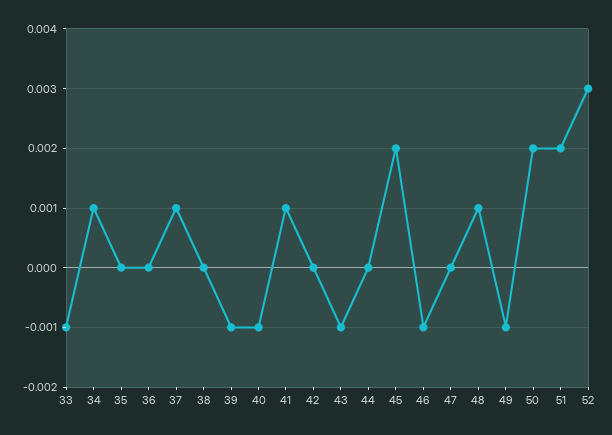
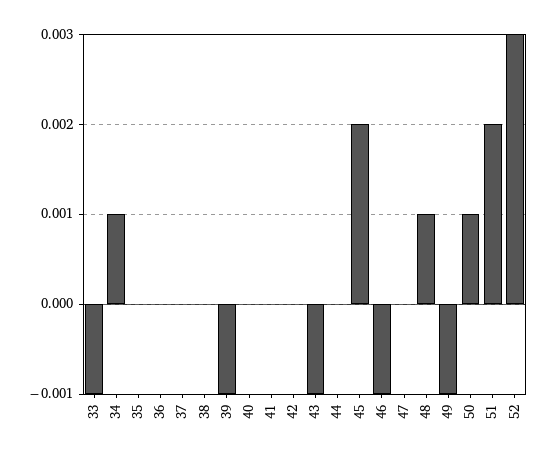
  {
    "33": -0.001,
    "34": 0.001,
    "35": 0,
    "36": 0,
-   "37": 0.001,
+   "37": 0,
    "38": 0,
    "39": -0.001,
-   "40": -0.001,
+   "40": 0,
-   "41": 0.001,
+   "41": 0,
    "42": 0,
    "43": -0.001,
    "44": 0,
    "45": 0.002,
    "46": -0.001,
    "47": 0,
    "48": 0.001,
    "49": -0.001,
-   "50": 0.002,
+   "50": 0.001,
    "51": 0.002,
    "52": 0.003
  }

